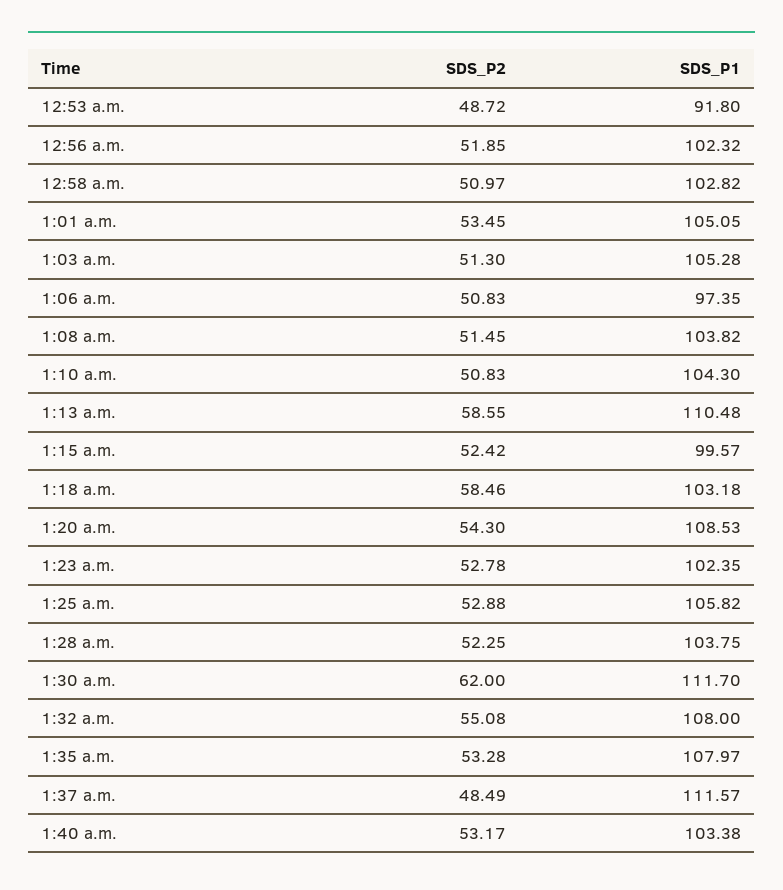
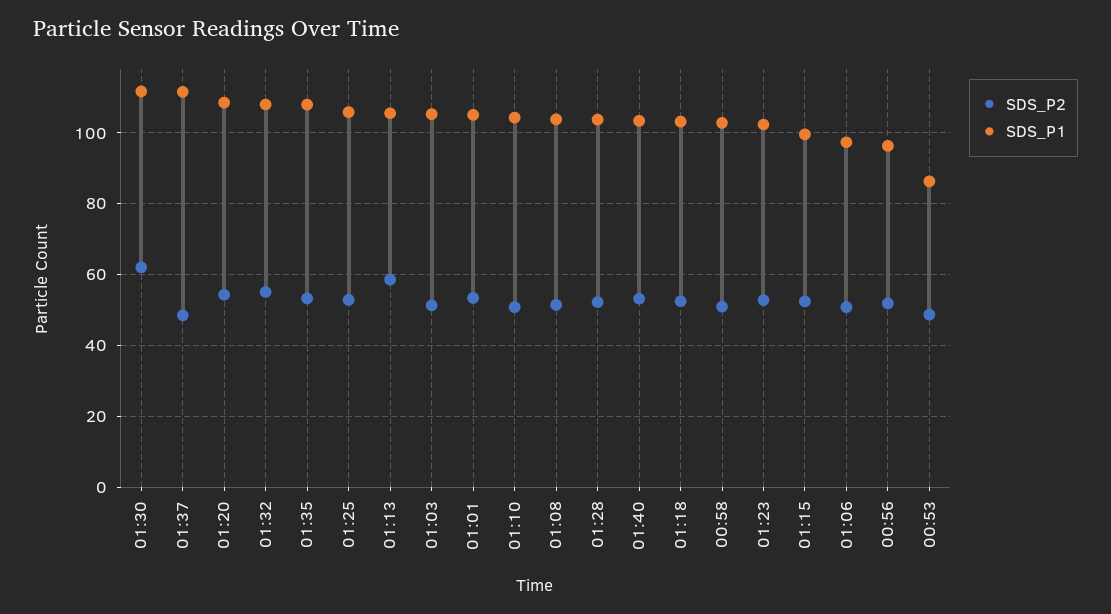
  {
    "SDS_P2": {
      "12:53 a.m.": 48.72,
      "12:56 a.m.": 51.85,
      "12:58 a.m.": 50.97,
      "1:01 a.m.": 53.45,
      "1:03 a.m.": 51.3,
      "1:06 a.m.": 50.83,
      "1:08 a.m.": 51.45,
      "1:10 a.m.": 50.83,
      "1:13 a.m.": 58.55,
      "1:15 a.m.": 52.42,
-     "1:18 a.m.": 58.46,
+     "1:18 a.m.": 52,
      "1:20 a.m.": 54.3,
      "1:23 a.m.": 52.78,
      "1:25 a.m.": 52.88,
      "1:28 a.m.": 52.25,
      "1:30 a.m.": 62,
      "1:32 a.m.": 55.08,
      "1:35 a.m.": 53.28,
      "1:37 a.m.": 48.49,
      "1:40 a.m.": 53.17
    },
    "SDS_P1": {
-     "12:53 a.m.": 91.8,
+     "12:53 a.m.": 86,
-     "12:56 a.m.": 102.32,
+     "12:56 a.m.": 96,
      "12:58 a.m.": 102.82,
      "1:01 a.m.": 105.05,
      "1:03 a.m.": 105.28,
      "1:06 a.m.": 97.35,
      "1:08 a.m.": 103.82,
      "1:10 a.m.": 104.3,
-     "1:13 a.m.": 110.48,
+     "1:13 a.m.": 106,
      "1:15 a.m.": 99.57,
      "1:18 a.m.": 103.18,
      "1:20 a.m.": 108.53,
      "1:23 a.m.": 102.35,
      "1:25 a.m.": 105.82,
      "1:28 a.m.": 103.75,
      "1:30 a.m.": 111.7,
      "1:32 a.m.": 108,
      "1:35 a.m.": 107.97,
      "1:37 a.m.": 111.57,
      "1:40 a.m.": 103.38
    }
  }

